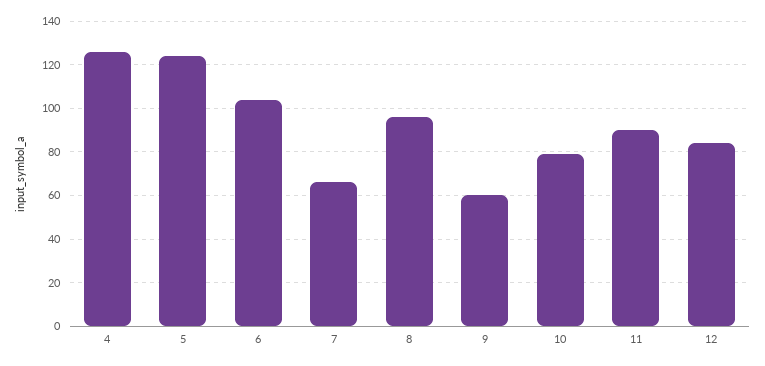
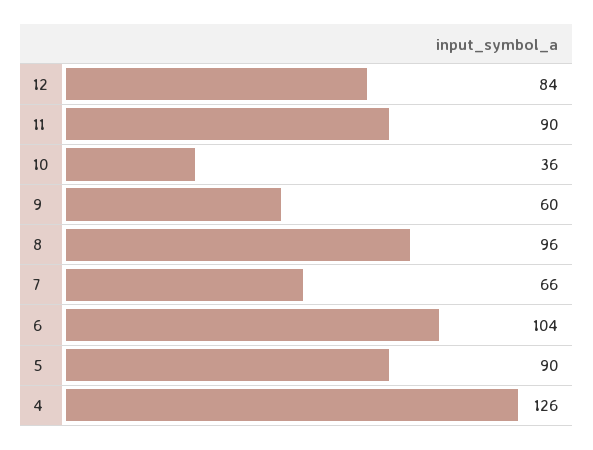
  {
    "4": 126,
-   "5": 125,
+   "5": 90,
    "6": 104,
    "7": 66,
    "8": 96,
    "9": 60,
-   "10": 80,
+   "10": 36,
    "11": 90,
    "12": 84
  }

